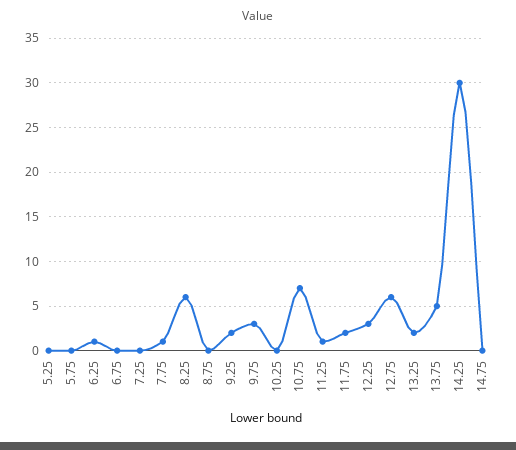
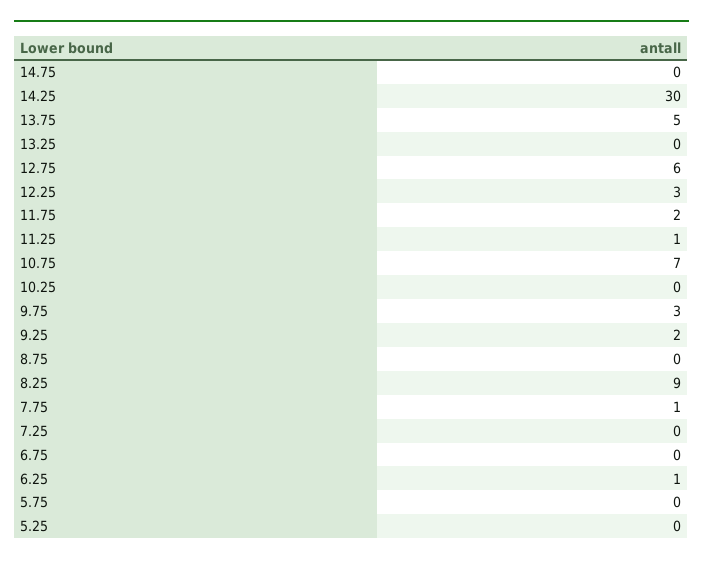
  {
    "5.25": 0,
    "5.75": 0,
    "6.25": 1,
    "6.75": 0,
    "7.25": 0,
    "7.75": 1,
-   "8.25": 6,
+   "8.25": 9,
    "8.75": 0,
    "9.25": 2,
    "9.75": 3,
    "10.25": 0,
    "10.75": 7,
    "11.25": 1,
    "11.75": 2,
    "12.25": 3,
    "12.75": 6,
-   "13.25": 2,
+   "13.25": 0,
    "13.75": 5,
    "14.25": 30,
    "14.75": 0
  }

